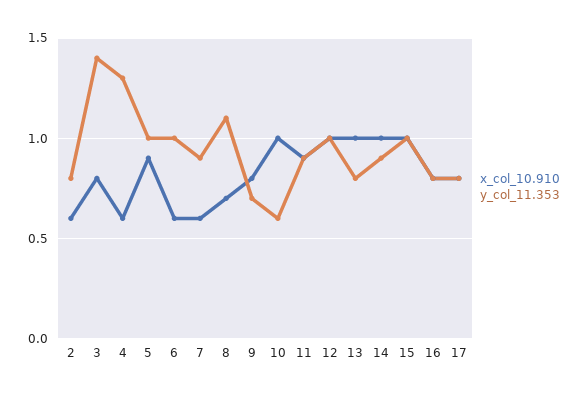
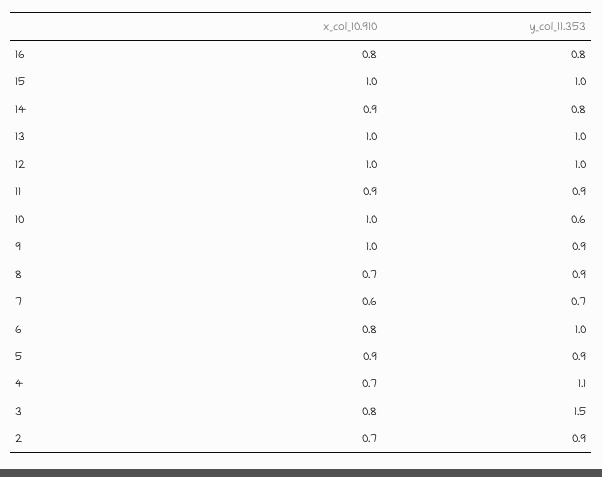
  {
    "x_col_10.910": {
-     "2": 0.6,
+     "2": 0.7,
      "3": 0.8,
-     "4": 0.6,
+     "4": 0.7,
      "5": 0.9,
-     "6": 0.6,
+     "6": 0.8,
      "7": 0.6,
      "8": 0.7,
-     "9": 0.8,
+     "9": 1,
      "10": 1,
      "11": 0.9,
      "12": 1,
      "13": 1,
-     "14": 1,
+     "14": 0.9,
      "15": 1,
-     "16": 0.8,
+     "16": 0.8
-     "17": 0.8
    },
    "y_col_11.353": {
-     "2": 0.8,
+     "2": 0.9,
-     "3": 1.4,
+     "3": 1.5,
-     "4": 1.3,
+     "4": 1.1,
-     "5": 1,
+     "5": 0.9,
      "6": 1,
-     "7": 0.9,
+     "7": 0.7,
-     "8": 1.1,
+     "8": 0.9,
-     "9": 0.7,
+     "9": 0.9,
      "10": 0.6,
      "11": 0.9,
      "12": 1,
-     "13": 0.8,
+     "13": 1,
-     "14": 0.9,
+     "14": 0.8,
      "15": 1,
-     "16": 0.8,
+     "16": 0.8
-     "17": 0.8
    }
  }

